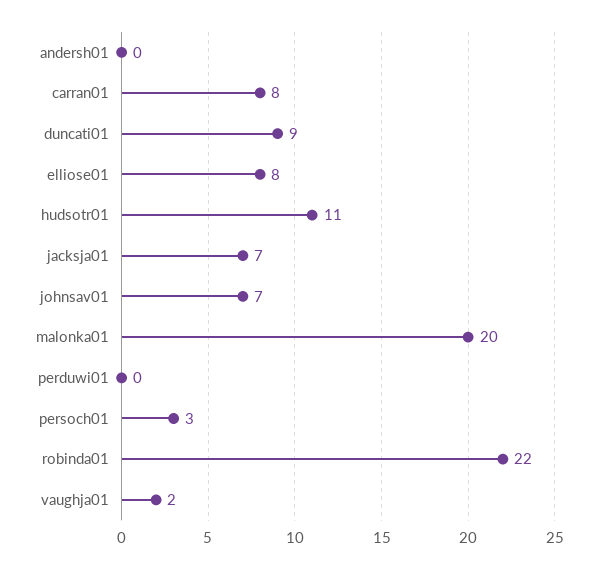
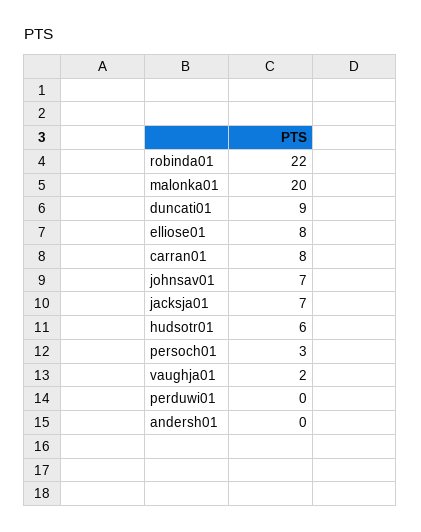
  {
    "andersh01": 0,
    "carran01": 8,
    "duncati01": 9,
    "elliose01": 8,
-   "hudsotr01": 11,
+   "hudsotr01": 6,
    "jacksja01": 7,
    "johnsav01": 7,
    "malonka01": 20,
    "perduwi01": 0,
    "persoch01": 3,
    "robinda01": 22,
    "vaughja01": 2
  }

